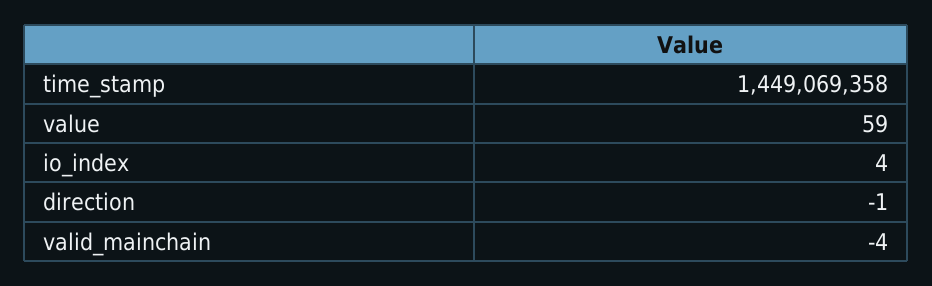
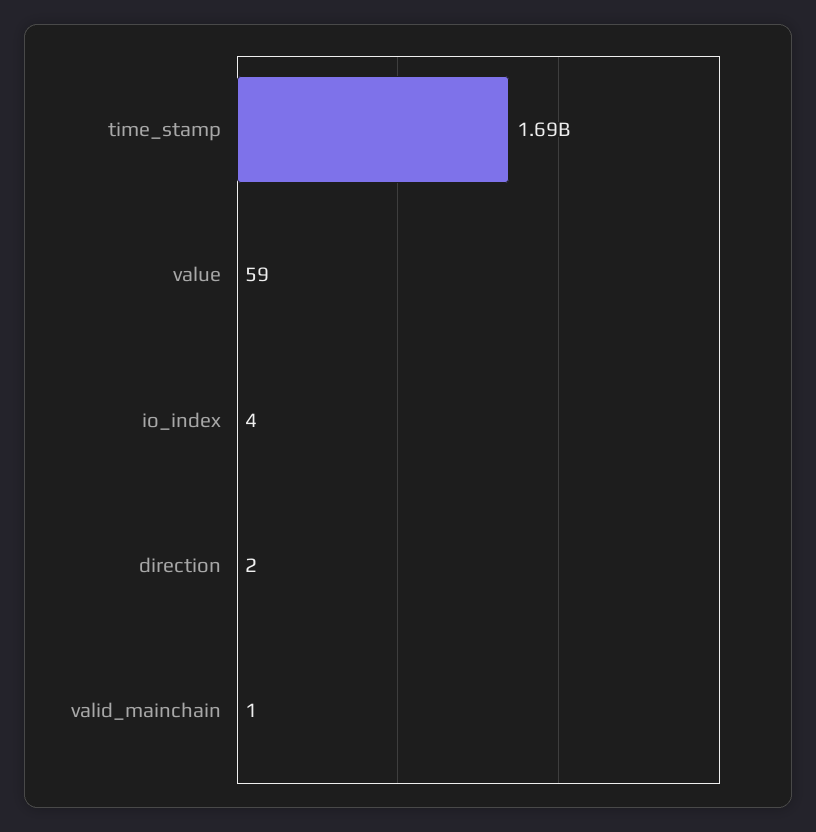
  {
-   "time_stamp": 1449069358,
+   "time_stamp": 1690000000,
    "value": 59,
    "io_index": 4,
-   "direction": -1,
+   "direction": 2,
-   "valid_mainchain": -4
+   "valid_mainchain": 1
  }

